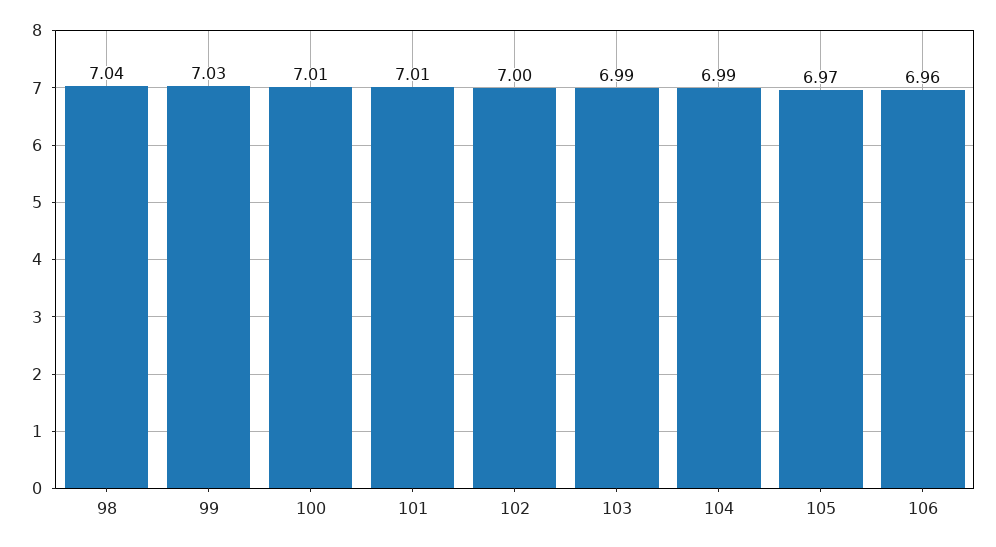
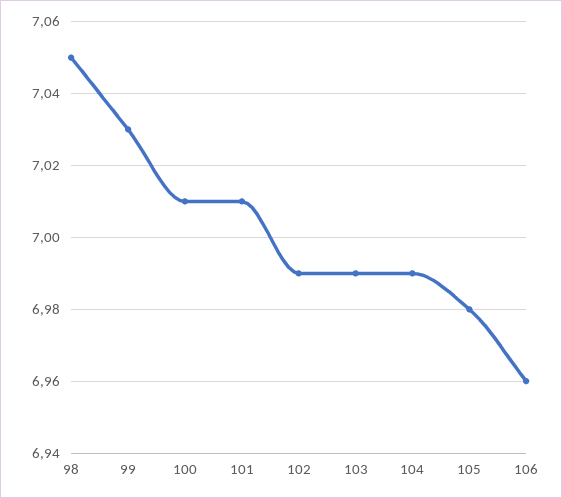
  {
-   "98": 7.04,
+   "98": 7.05,
    "99": 7.03,
    "100": 7.01,
    "101": 7.01,
-   "102": 7,
+   "102": 6.99,
    "103": 6.99,
    "104": 6.99,
-   "105": 6.97,
+   "105": 6.98,
    "106": 6.96
  }

